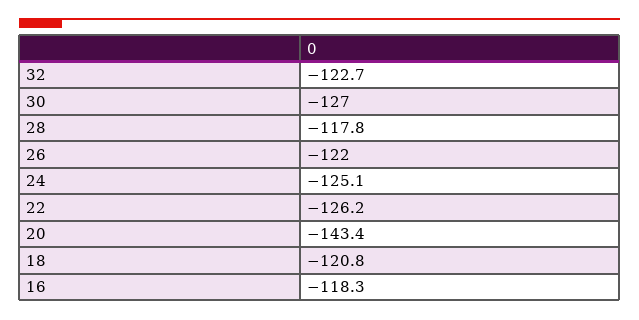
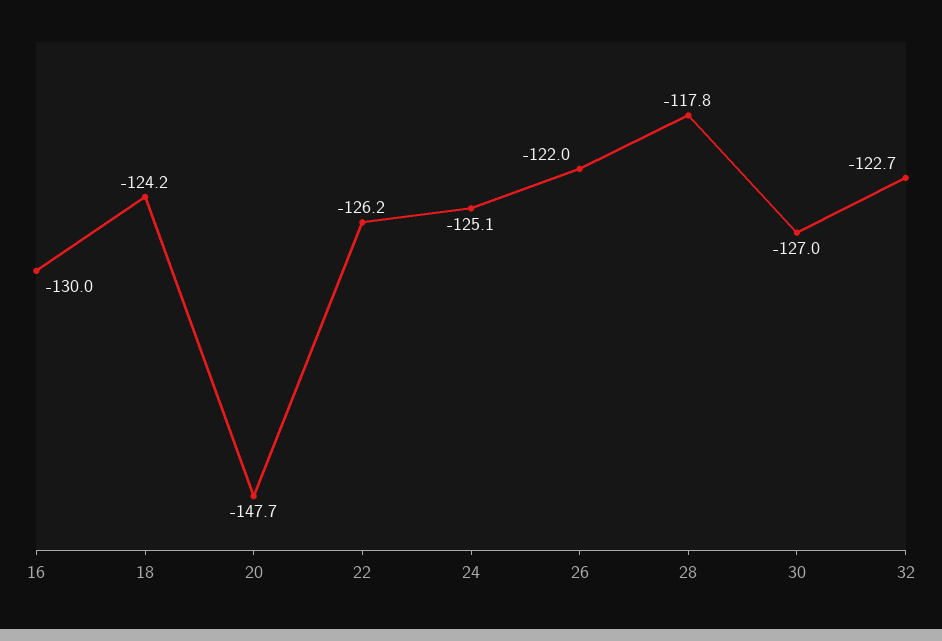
  {
    "32": -122.7,
    "30": -127,
    "28": -117.8,
    "26": -122,
    "24": -125.1,
    "22": -126.2,
-   "20": -143.4,
+   "20": -147.7,
-   "18": -120.8,
+   "18": -124.2,
-   "16": -118.3
+   "16": -130
  }

